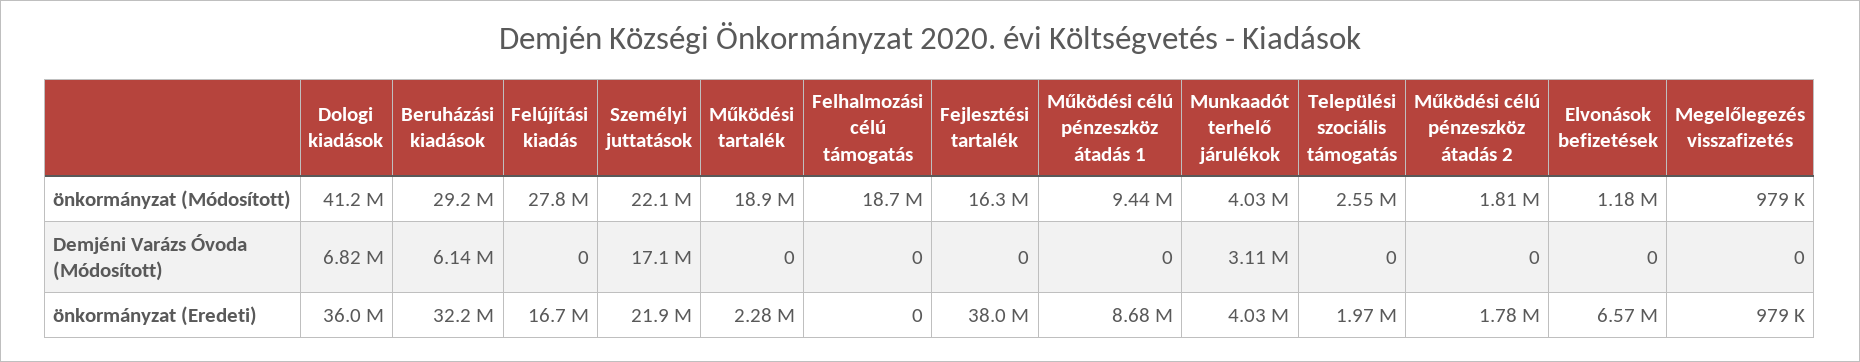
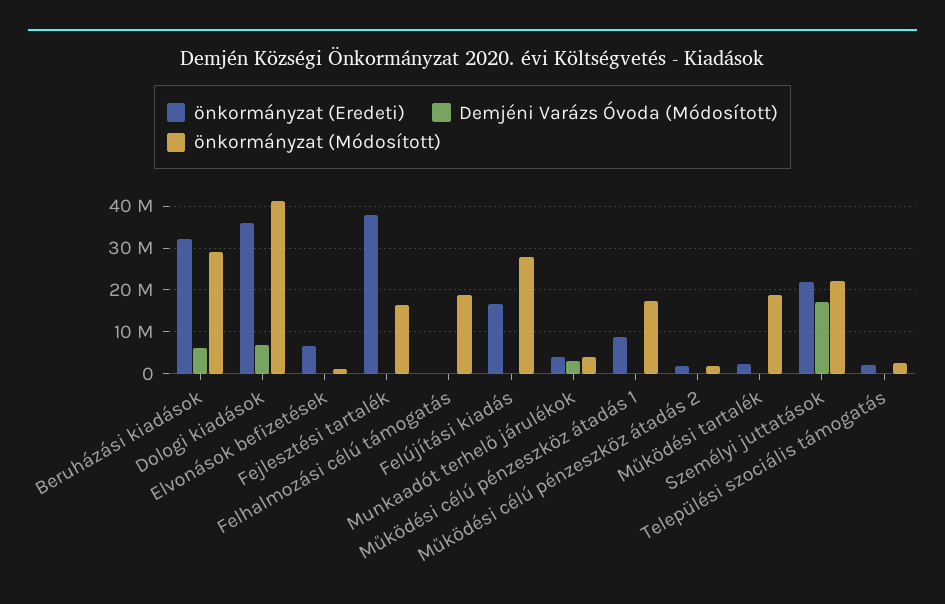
  {
    "önkormányzat (Módosított)": {
      "Dologi kiadások": 41200000,
      "Beruházási kiadások": 29200000,
      "Felújítási kiadás": 27800000,
      "Személyi juttatások": 22100000,
      "Működési tartalék": 18900000,
      "Felhalmozási célú támogatás": 18700000,
      "Fejlesztési tartalék": 16300000,
-     "Működési célú pénzeszköz átadás 1": 9440000,
+     "Működési célú pénzeszköz átadás 1": 18000000,
      "Munkaadót terhelő járulékok": 4030000,
      "Települési szociális támogatás": 2550000,
      "Működési célú pénzeszköz átadás 2": 1810000,
-     "Elvonások befizetések": 1180000,
+     "Elvonások befizetések": 1180000
-     "Megelőlegezés visszafizetés": 979000
    },
    "Demjéni Varázs Óvoda (Módosított)": {
      "Dologi kiadások": 6820000,
      "Beruházási kiadások": 6140000,
      "Felújítási kiadás": 0,
      "Személyi juttatások": 17100000,
      "Működési tartalék": 0,
      "Felhalmozási célú támogatás": 0,
      "Fejlesztési tartalék": 0,
      "Működési célú pénzeszköz átadás 1": 0,
      "Munkaadót terhelő járulékok": 3110000,
      "Települési szociális támogatás": 0,
      "Működési célú pénzeszköz átadás 2": 0,
-     "Elvonások befizetések": 0,
+     "Elvonások befizetések": 0
-     "Megelőlegezés visszafizetés": 0
    },
    "önkormányzat (Eredeti)": {
      "Dologi kiadások": 36000000,
      "Beruházási kiadások": 32200000,
      "Felújítási kiadás": 16700000,
      "Személyi juttatások": 21900000,
      "Működési tartalék": 2280000,
      "Felhalmozási célú támogatás": 0,
      "Fejlesztési tartalék": 38000000,
      "Működési célú pénzeszköz átadás 1": 8680000,
      "Munkaadót terhelő járulékok": 4030000,
      "Települési szociális támogatás": 1970000,
      "Működési célú pénzeszköz átadás 2": 1780000,
-     "Elvonások befizetések": 6570000,
+     "Elvonások befizetések": 6570000
-     "Megelőlegezés visszafizetés": 979000
    }
  }

